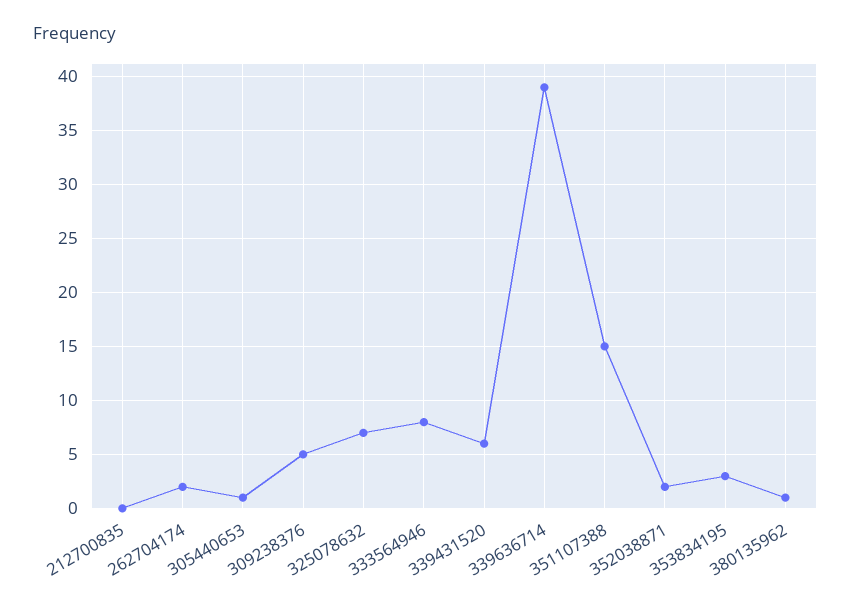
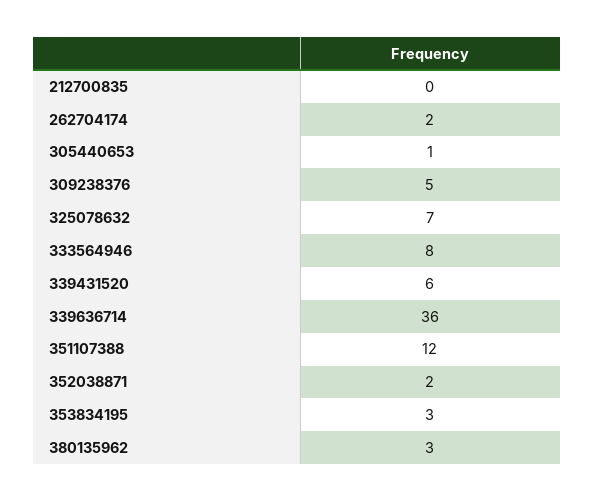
  {
    "212700835": 0,
    "262704174": 2,
    "305440653": 1,
    "309238376": 5,
    "325078632": 7,
    "333564946": 8,
    "339431520": 6,
-   "339636714": 39,
+   "339636714": 36,
-   "351107388": 15,
+   "351107388": 12,
    "352038871": 2,
    "353834195": 3,
-   "380135962": 1
+   "380135962": 3
  }

